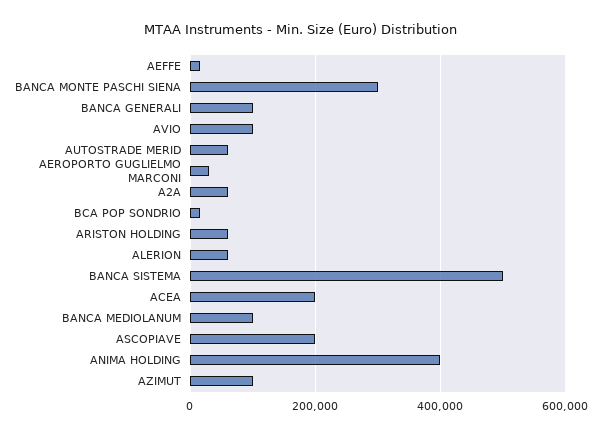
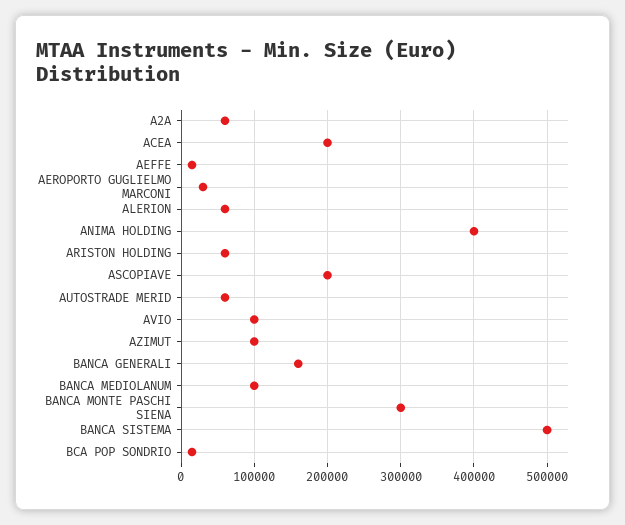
  {
    "AEFFE": 20000,
    "BANCA MONTE PASCHI SIENA": 300000,
-   "BANCA GENERALI": 100000,
+   "BANCA GENERALI": 160000,
    "AVIO": 100000,
    "AUTOSTRADE MERID": 60000,
    "AEROPORTO GUGLIELMO MARCONI": 30000,
    "A2A": 60000,
    "BCA POP SONDRIO": 20000,
    "ARISTON HOLDING": 60000,
    "ALERION": 60000,
    "BANCA SISTEMA": 500000,
    "ACEA": 200000,
    "BANCA MEDIOLANUM": 100000,
    "ASCOPIAVE": 200000,
    "ANIMA HOLDING": 400000,
    "AZIMUT": 100000
  }

